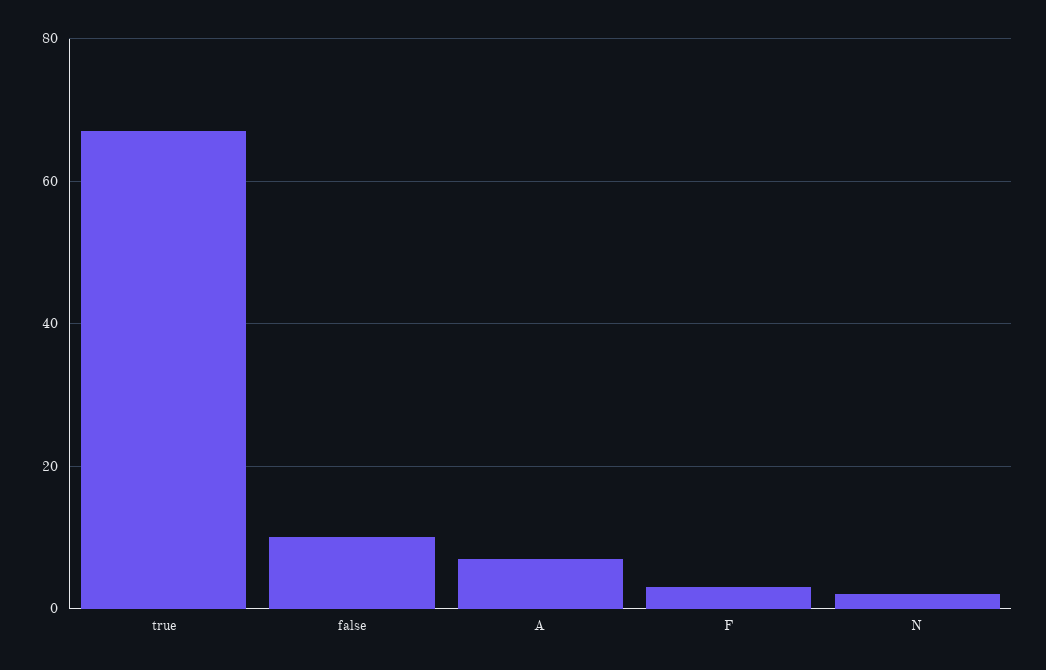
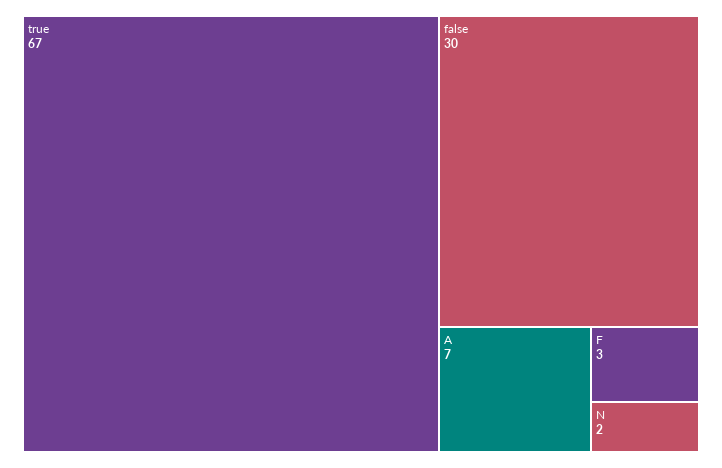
  {
    "true": 67,
-   "false": 10,
+   "false": 30,
    "A": 7,
    "F": 3,
    "N": 2
  }

